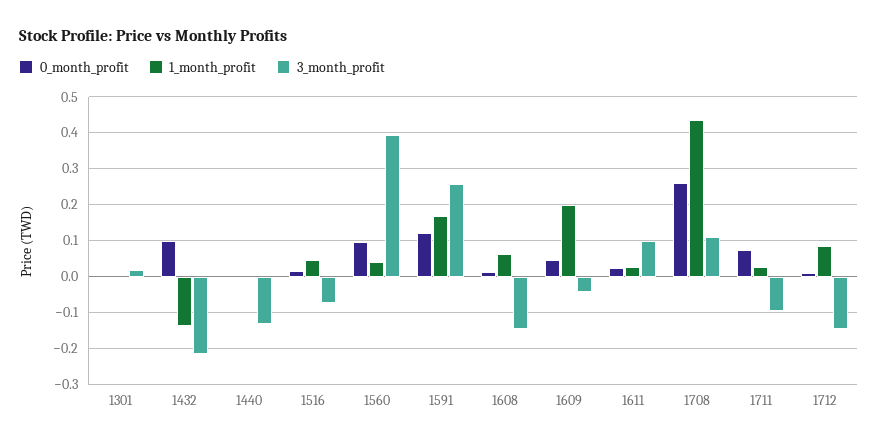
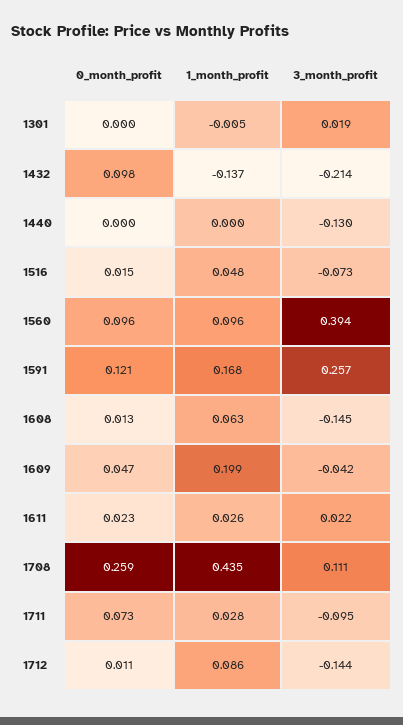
  {
    "0_month_profit": {
      "1301": 0,
      "1432": 0.098,
      "1440": 0,
      "1516": 0.015,
      "1560": 0.096,
      "1591": 0.121,
      "1608": 0.013,
      "1609": 0.047,
      "1611": 0.023,
      "1708": 0.259,
      "1711": 0.073,
      "1712": 0.011
    },
    "1_month_profit": {
      "1301": -0.005,
      "1432": -0.137,
      "1440": 0,
      "1516": 0.048,
-     "1560": 0.04,
+     "1560": 0.096,
      "1591": 0.168,
      "1608": 0.063,
      "1609": 0.199,
      "1611": 0.026,
      "1708": 0.435,
      "1711": 0.028,
      "1712": 0.086
    },
    "3_month_profit": {
      "1301": 0.019,
      "1432": -0.214,
      "1440": -0.13,
      "1516": -0.073,
      "1560": 0.394,
      "1591": 0.257,
      "1608": -0.145,
      "1609": -0.042,
-     "1611": 0.1,
+     "1611": 0.022,
      "1708": 0.111,
      "1711": -0.095,
      "1712": -0.144
    }
  }

